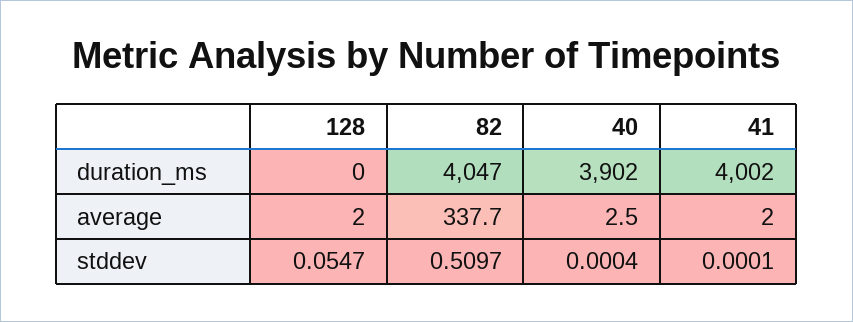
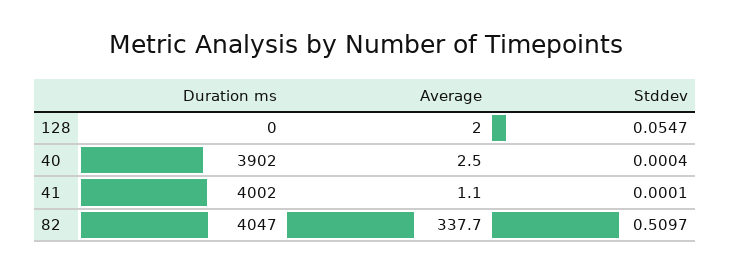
  {
    "128": {
      "duration_ms": 0,
      "average": 2,
      "stddev": 0.0547
    },
    "82": {
      "duration_ms": 4047,
      "average": 337.7,
      "stddev": 0.5097
    },
    "40": {
      "duration_ms": 3902,
      "average": 2.5,
      "stddev": 0.0004
    },
    "41": {
      "duration_ms": 4002,
-     "average": 2,
+     "average": 1.1,
      "stddev": 0.0001
    }
  }

